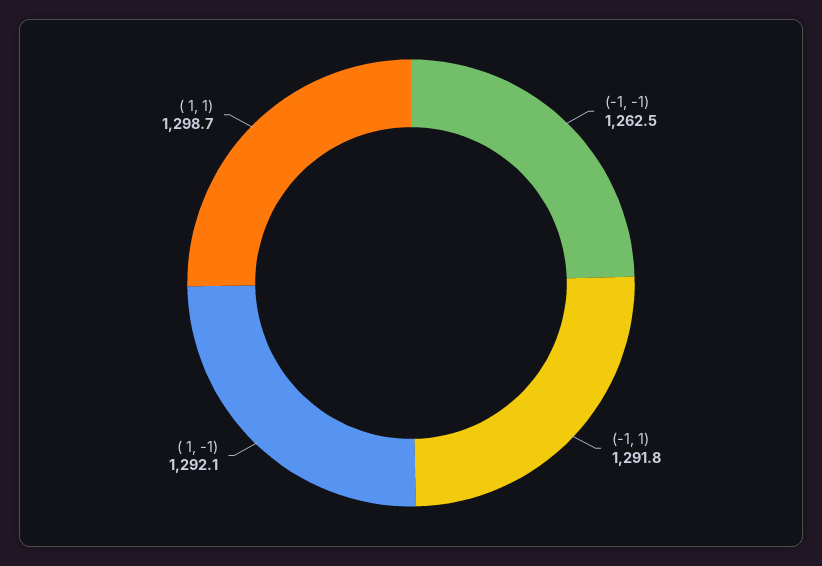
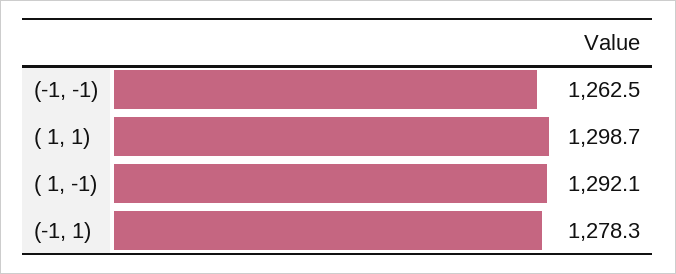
  {
    "(-1, -1)": 1262.5,
-   "(-1, 1)": 1291.8,
+   "(-1, 1)": 1278.3,
    "( 1, -1)": 1292.1,
    "( 1, 1)": 1298.7
  }

